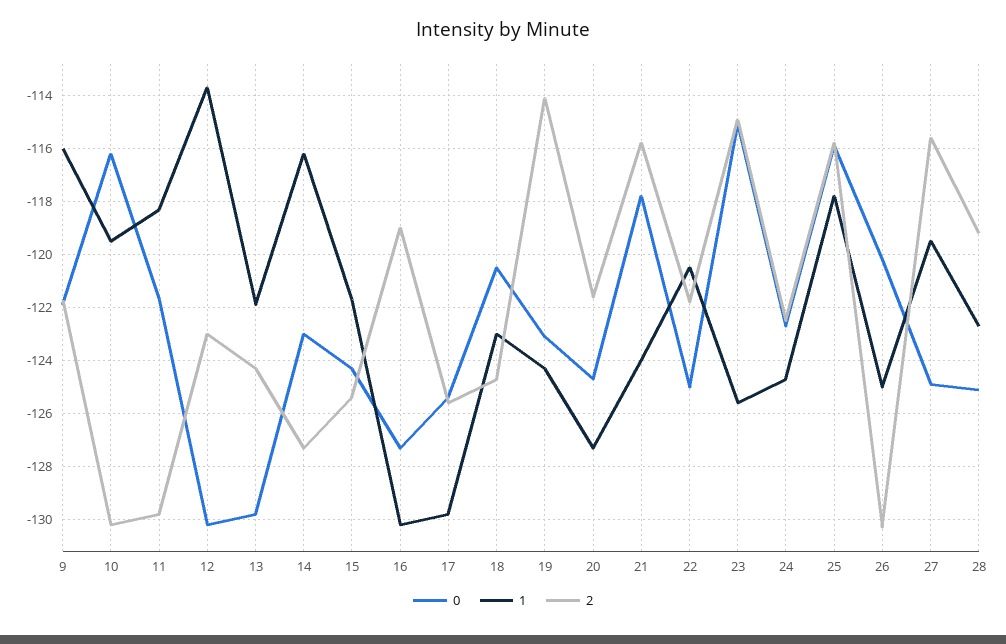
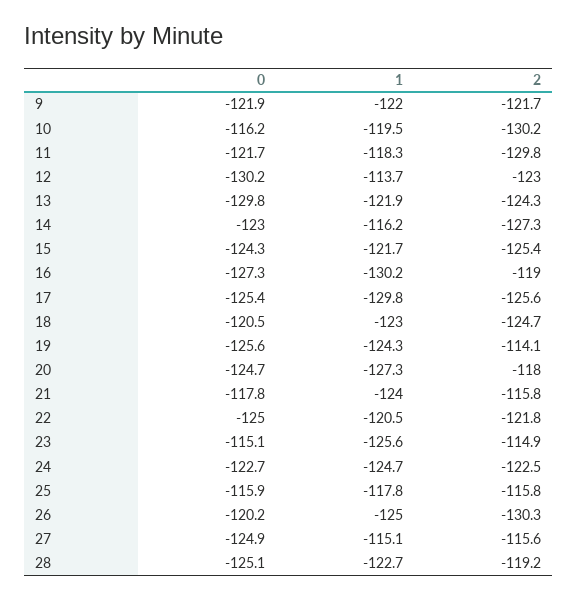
  {
    "0": {
      "9": -121.9,
      "10": -116.2,
      "11": -121.7,
      "12": -130.2,
      "13": -129.8,
      "14": -123,
      "15": -124.3,
      "16": -127.3,
      "17": -125.4,
      "18": -120.5,
-     "19": -123,
+     "19": -125.6,
      "20": -124.7,
      "21": -117.8,
      "22": -125,
      "23": -115.1,
      "24": -122.7,
      "25": -115.9,
      "26": -120.2,
      "27": -124.9,
      "28": -125.1
    },
    "1": {
-     "9": -116,
+     "9": -122,
      "10": -119.5,
      "11": -118.3,
      "12": -113.7,
      "13": -121.9,
      "14": -116.2,
      "15": -121.7,
      "16": -130.2,
      "17": -129.8,
      "18": -123,
      "19": -124.3,
      "20": -127.3,
      "21": -124,
      "22": -120.5,
      "23": -125.6,
      "24": -124.7,
      "25": -117.8,
      "26": -125,
-     "27": -119.5,
+     "27": -115.1,
      "28": -122.7
    },
    "2": {
      "9": -121.7,
      "10": -130.2,
      "11": -129.8,
      "12": -123,
      "13": -124.3,
      "14": -127.3,
      "15": -125.4,
      "16": -119,
      "17": -125.6,
      "18": -124.7,
      "19": -114.1,
-     "20": -121.5,
+     "20": -118,
      "21": -115.8,
      "22": -121.8,
      "23": -114.9,
      "24": -122.5,
      "25": -115.8,
      "26": -130.3,
      "27": -115.6,
      "28": -119.2
    }
  }

